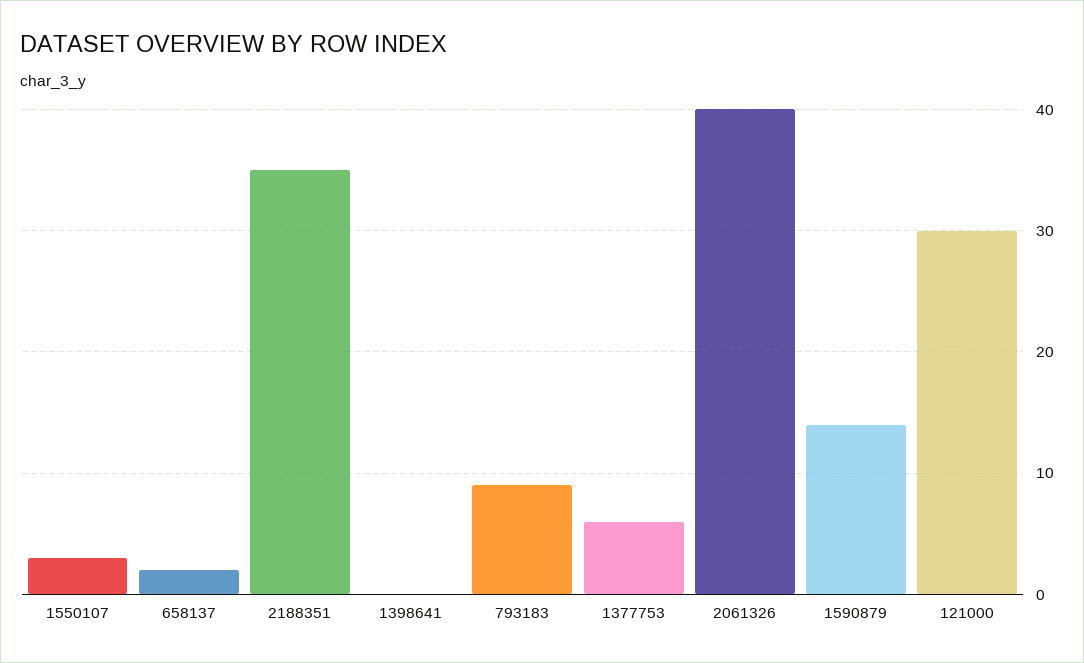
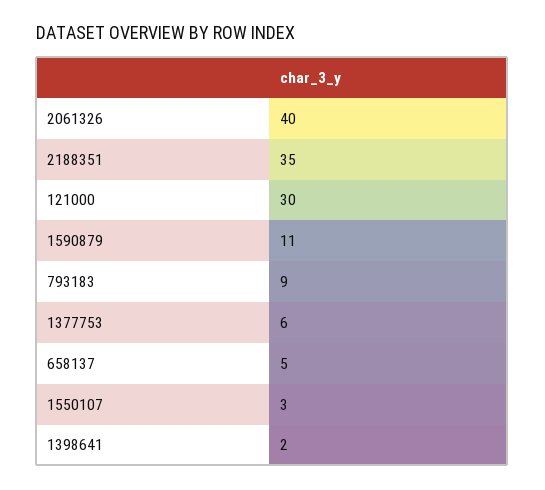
  {
    "1550107": 3,
-   "658137": 2,
+   "658137": 5,
    "2188351": 35,
-   "1398641": 0,
+   "1398641": 2,
    "793183": 9,
    "1377753": 6,
    "2061326": 40,
-   "1590879": 14,
+   "1590879": 11,
    "121000": 30
  }

